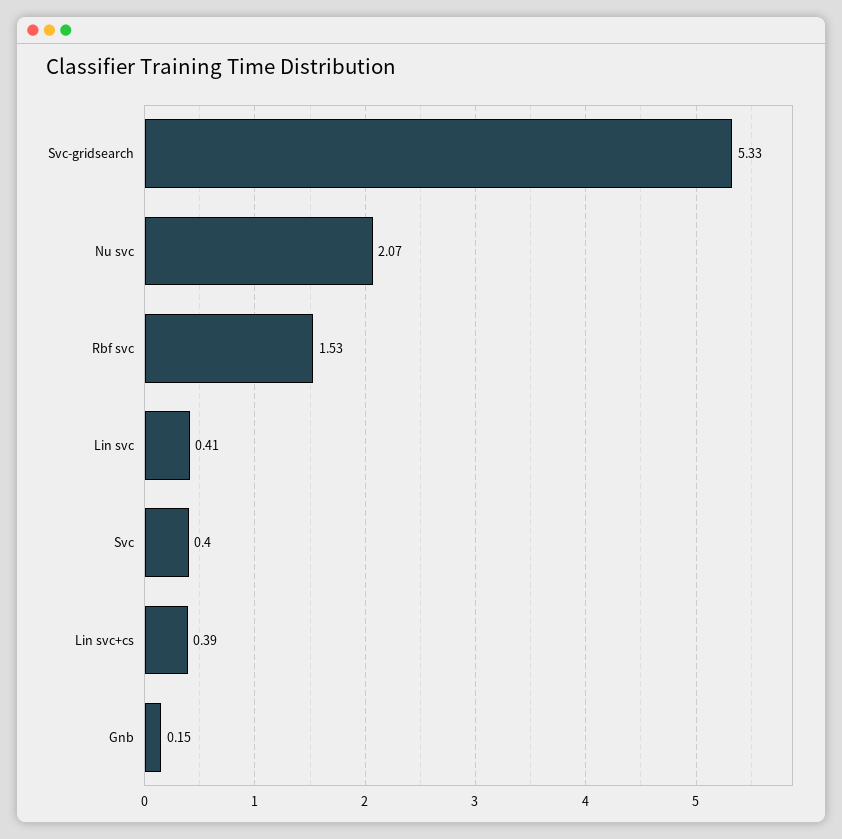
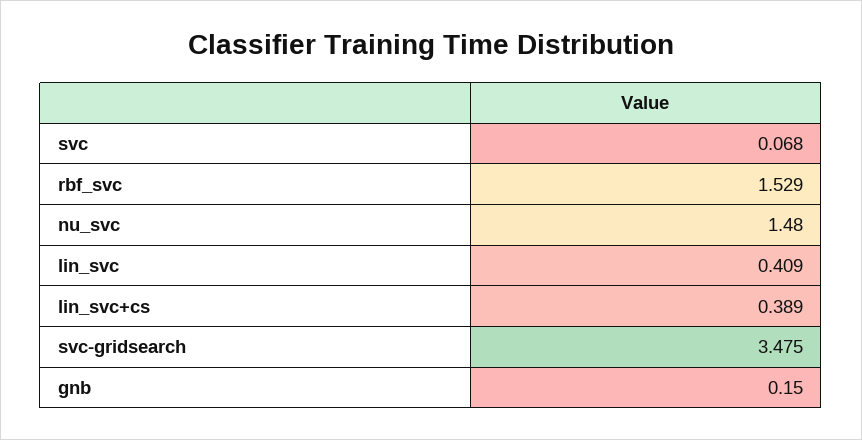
  {
-   "Svc-gridsearch": 5.33,
+   "Svc-gridsearch": 3.475,
-   "Nu svc": 2.07,
+   "Nu svc": 1.48,
    "Rbf svc": 1.529,
    "Lin svc": 0.409,
-   "Svc": 0.4,
+   "Svc": 0.068,
    "Lin svc+cs": 0.389,
    "Gnb": 0.15
  }

